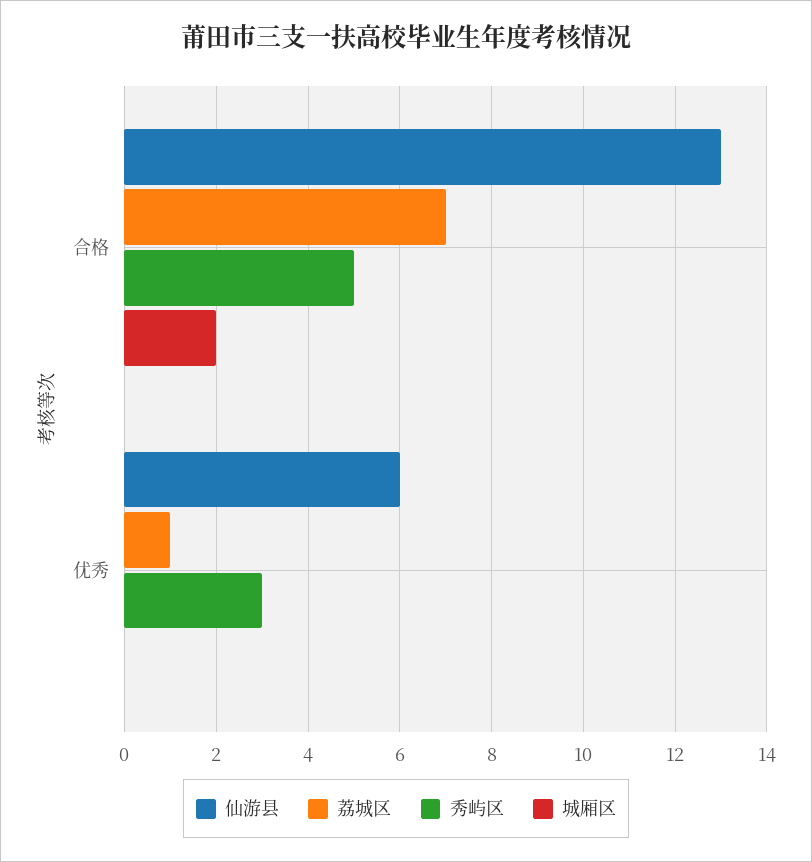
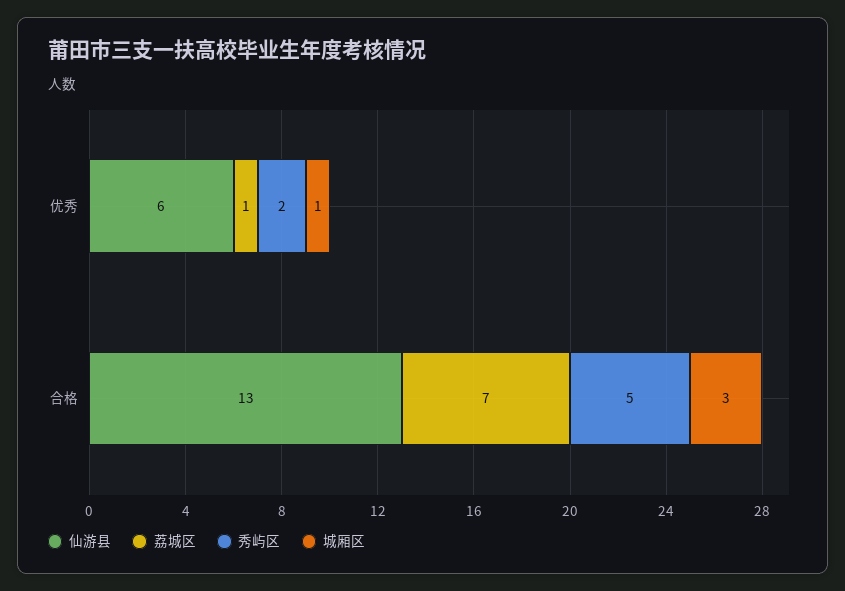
  {
    "仙游县": {
      "合格": 13,
      "优秀": 6
    },
    "荔城区": {
      "合格": 7,
      "优秀": 1
    },
    "秀屿区": {
      "合格": 5,
-     "优秀": 3
+     "优秀": 2
    },
    "城厢区": {
-     "合格": 2,
+     "合格": 3,
-     "优秀": 0
+     "优秀": 1
    }
  }

